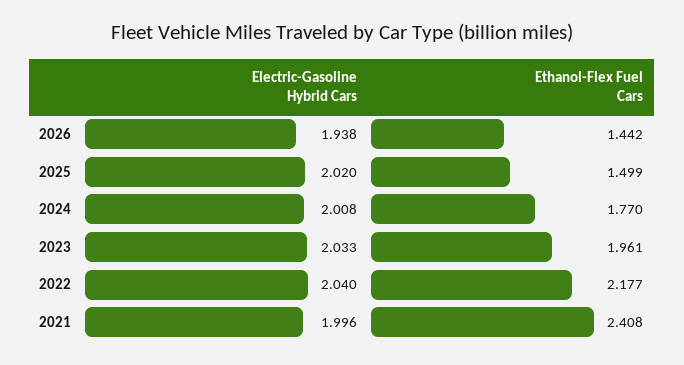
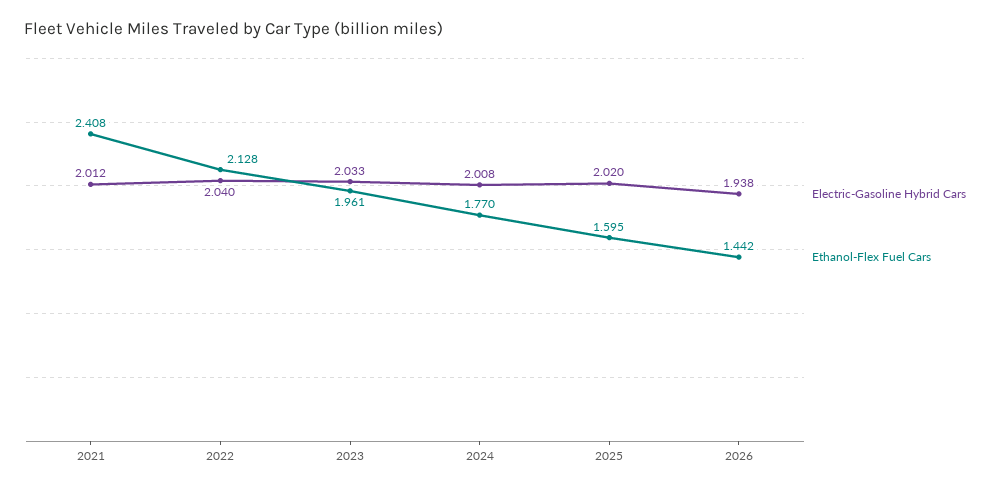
  {
    "Electric-Gasoline Hybrid Cars": {
      "2026": 1.938,
      "2025": 2.02,
      "2024": 2.008,
      "2023": 2.033,
      "2022": 2.04,
-     "2021": 1.996
+     "2021": 2.012
    },
    "Ethanol-Flex Fuel Cars": {
      "2026": 1.442,
-     "2025": 1.499,
+     "2025": 1.595,
      "2024": 1.77,
      "2023": 1.961,
-     "2022": 2.177,
+     "2022": 2.128,
      "2021": 2.408
    }
  }

